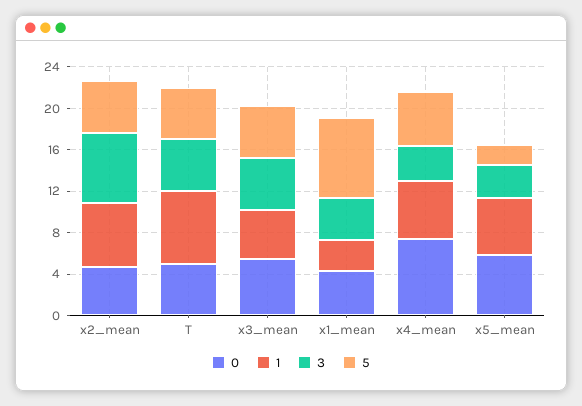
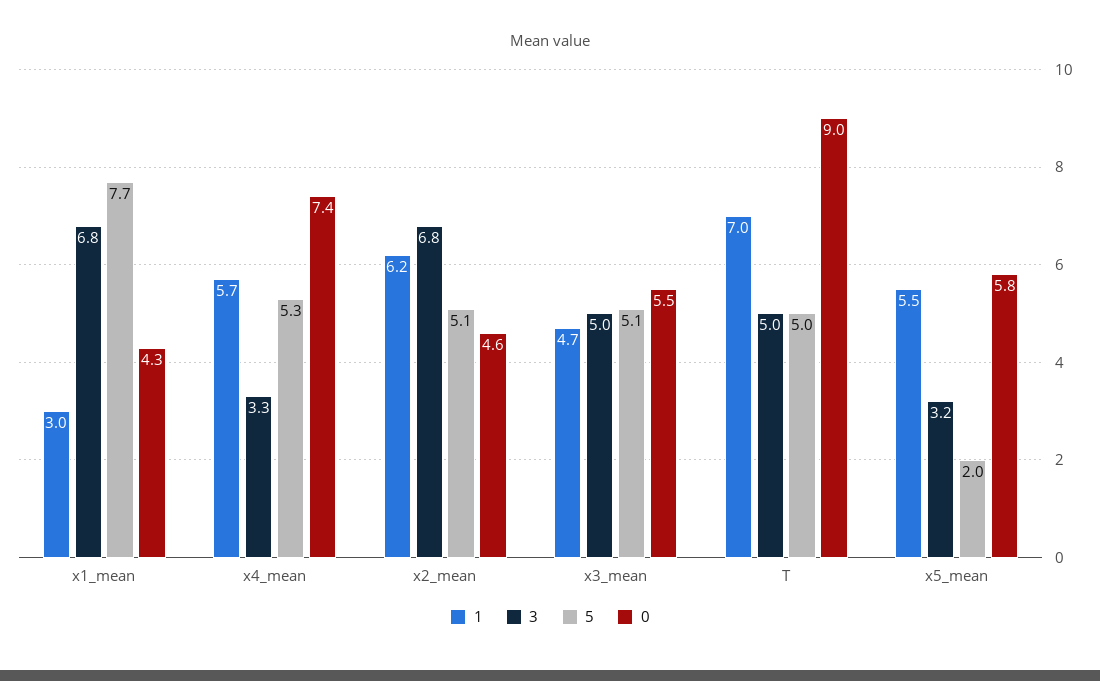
  {
    "0": {
      "x2_mean": 4.6,
-     "T": 5,
+     "T": 9,
      "x3_mean": 5.5,
      "x1_mean": 4.3,
      "x4_mean": 7.4,
      "x5_mean": 5.8
    },
    "1": {
      "x2_mean": 6.2,
      "T": 7,
      "x3_mean": 4.7,
      "x1_mean": 3,
      "x4_mean": 5.7,
      "x5_mean": 5.5
    },
    "3": {
      "x2_mean": 6.8,
      "T": 5,
      "x3_mean": 5,
-     "x1_mean": 4,
+     "x1_mean": 6.8,
      "x4_mean": 3.3,
      "x5_mean": 3.2
    },
    "5": {
      "x2_mean": 5.1,
      "T": 5,
      "x3_mean": 5.1,
      "x1_mean": 7.7,
      "x4_mean": 5.3,
      "x5_mean": 2
    }
  }

